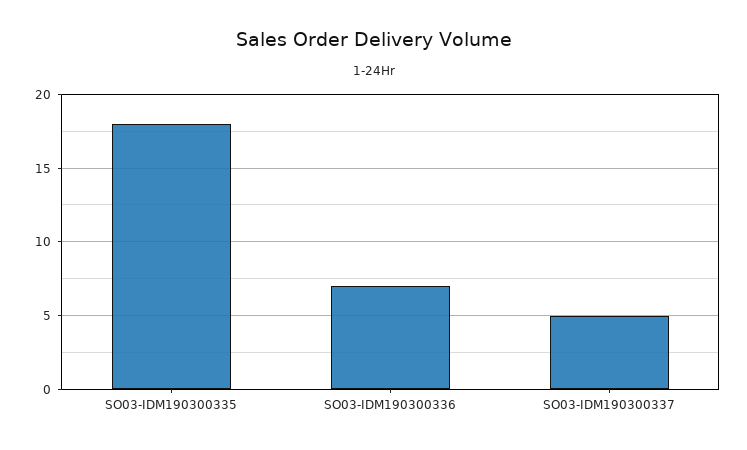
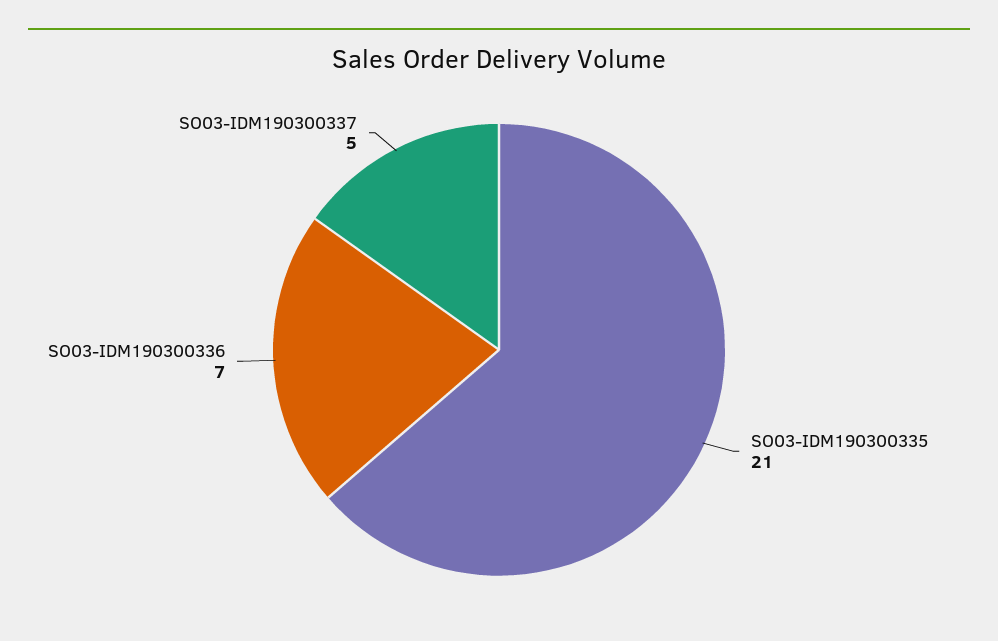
  {
-   "SO03-IDM190300335": 18,
+   "SO03-IDM190300335": 21,
    "SO03-IDM190300336": 7,
    "SO03-IDM190300337": 5
  }

